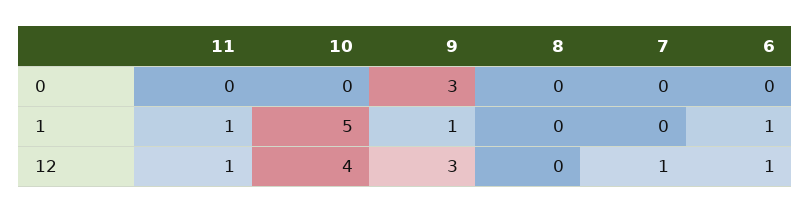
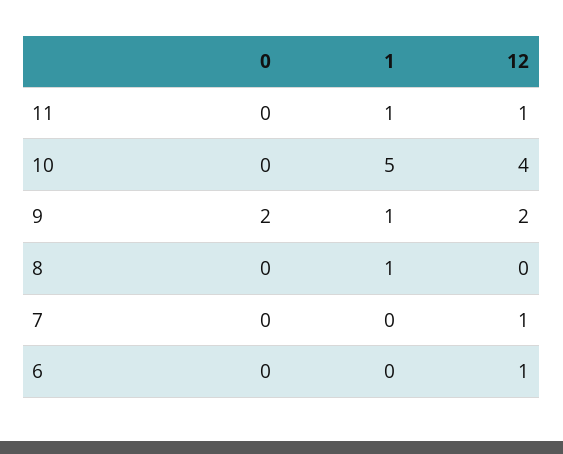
  {
    "11": {
      "0": 0,
      "1": 1,
      "12": 1
    },
    "10": {
      "0": 0,
      "1": 5,
      "12": 4
    },
    "9": {
-     "0": 3,
+     "0": 2,
      "1": 1,
-     "12": 3
+     "12": 2
    },
    "8": {
      "0": 0,
-     "1": 0,
+     "1": 1,
      "12": 0
    },
    "7": {
      "0": 0,
      "1": 0,
      "12": 1
    },
    "6": {
      "0": 0,
-     "1": 1,
+     "1": 0,
      "12": 1
    }
  }

